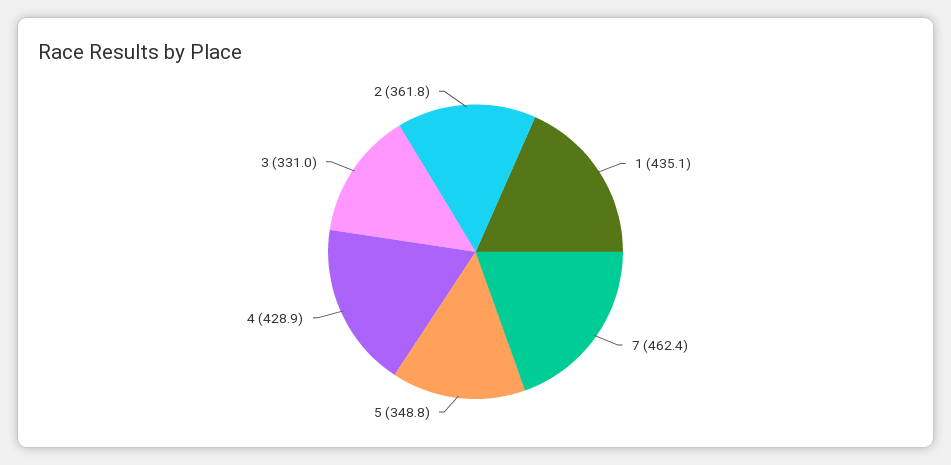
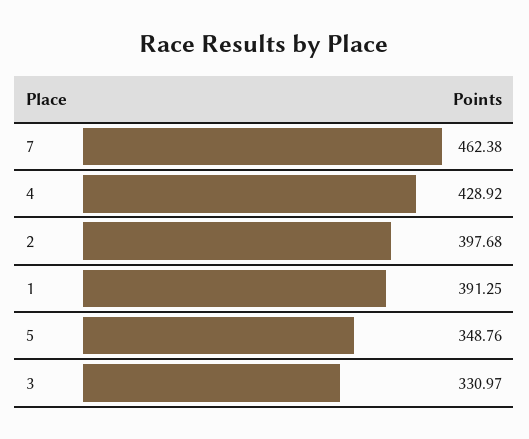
  {
-   "1": 435.1,
+   "1": 391.25,
    "7": 462.38,
    "5": 348.76,
    "4": 428.92,
    "3": 330.97,
-   "2": 361.8
+   "2": 397.68
  }

